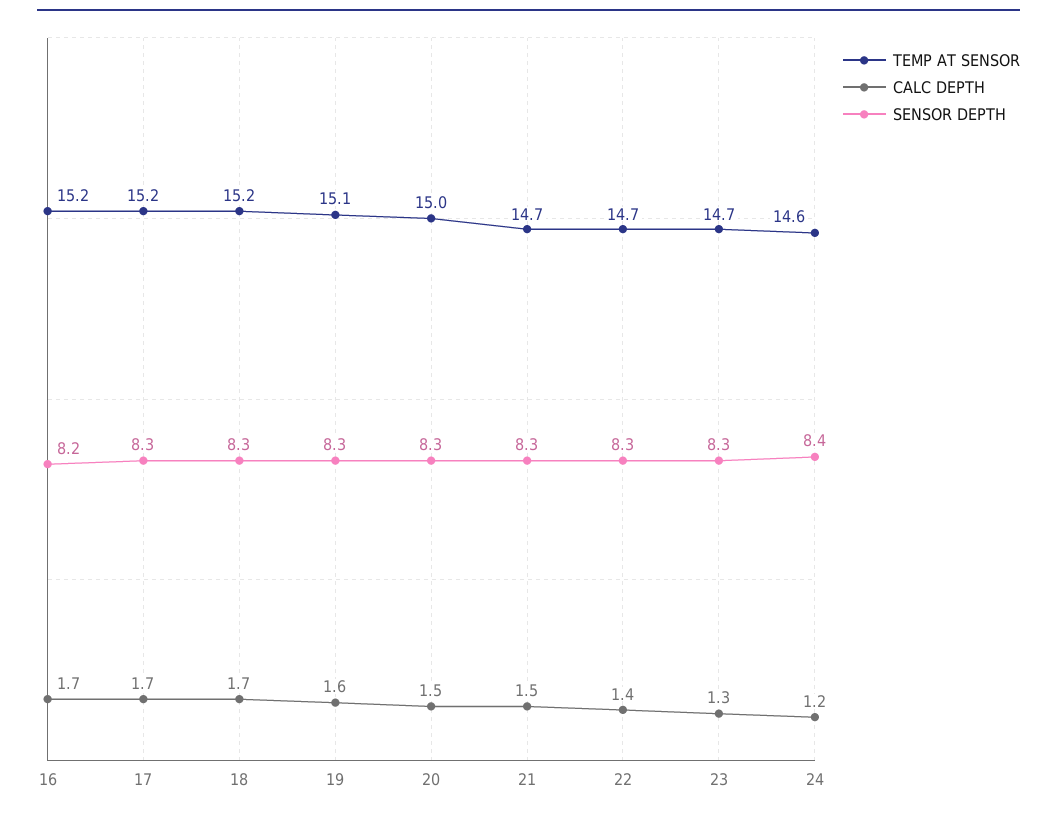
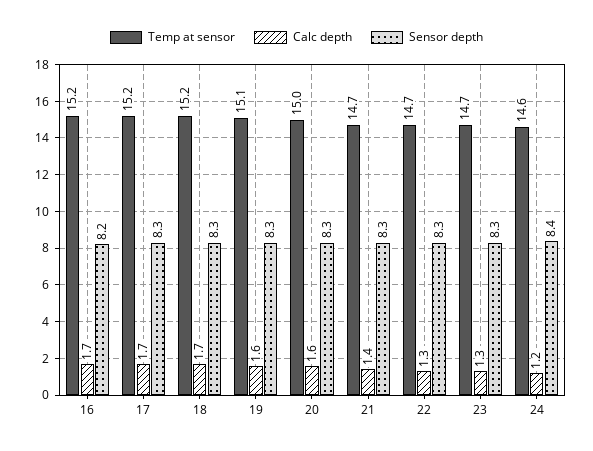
  {
    "TEMP AT SENSOR": {
      "16": 15.2,
      "17": 15.2,
      "18": 15.2,
      "19": 15.1,
      "20": 15,
      "21": 14.7,
      "22": 14.7,
      "23": 14.7,
      "24": 14.6
    },
    "CALC DEPTH": {
      "16": 1.7,
      "17": 1.7,
      "18": 1.7,
      "19": 1.6,
-     "20": 1.5,
+     "20": 1.6,
-     "21": 1.5,
+     "21": 1.4,
-     "22": 1.4,
+     "22": 1.3,
      "23": 1.3,
      "24": 1.2
    },
    "SENSOR DEPTH": {
      "16": 8.2,
      "17": 8.3,
      "18": 8.3,
      "19": 8.3,
      "20": 8.3,
      "21": 8.3,
      "22": 8.3,
      "23": 8.3,
      "24": 8.4
    }
  }

